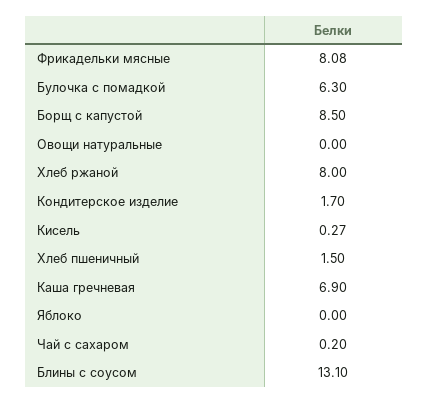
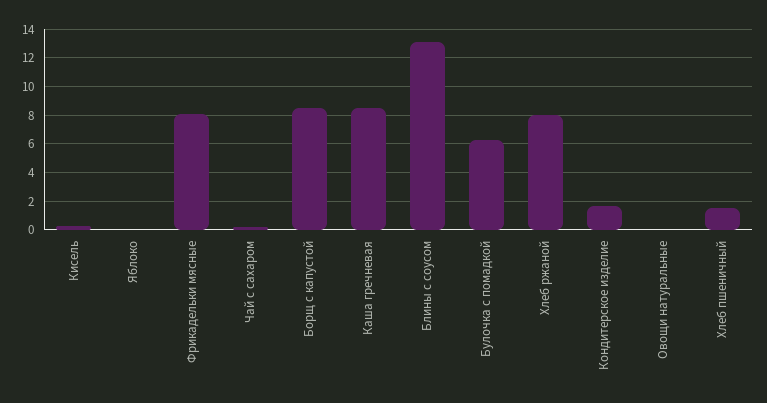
  {
    "Фрикадельки мясные": 8.08,
    "Булочка с помадкой": 6.3,
    "Борщ с капустой": 8.5,
    "Овощи натуральные": 0,
    "Хлеб ржаной": 8,
    "Кондитерское изделие": 1.7,
    "Кисель": 0.27,
    "Хлеб пшеничный": 1.5,
-   "Каша гречневая": 6.9,
+   "Каша гречневая": 8.5,
    "Яблоко": 0,
    "Чай с сахаром": 0.2,
    "Блины с соусом": 13.1
  }

